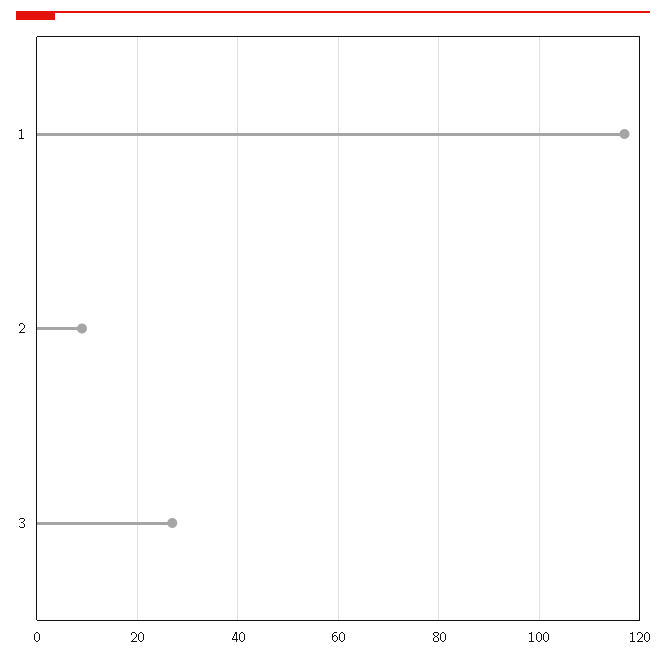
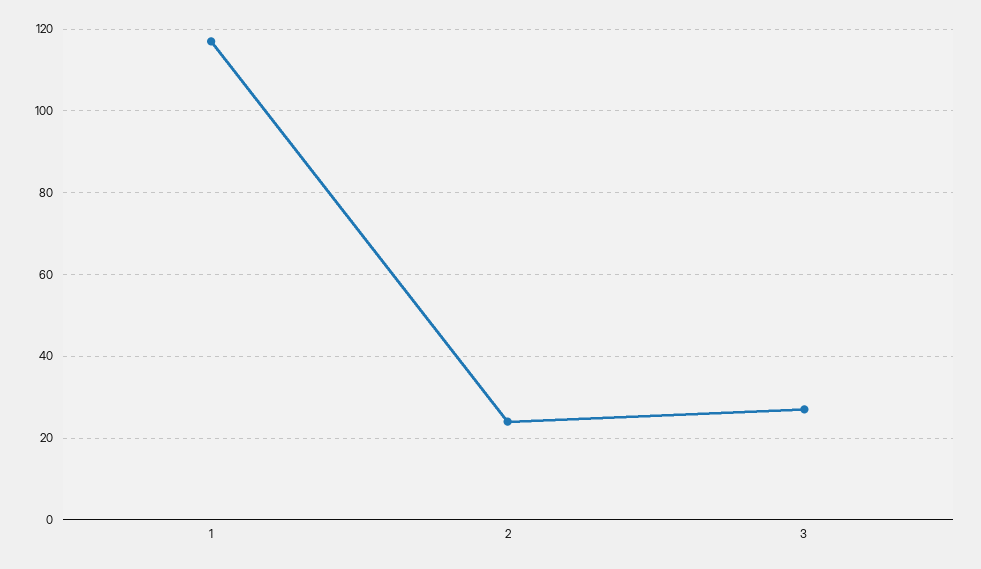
  {
    "1": 115,
-   "2": 10,
+   "2": 25,
    "3": 25
  }

